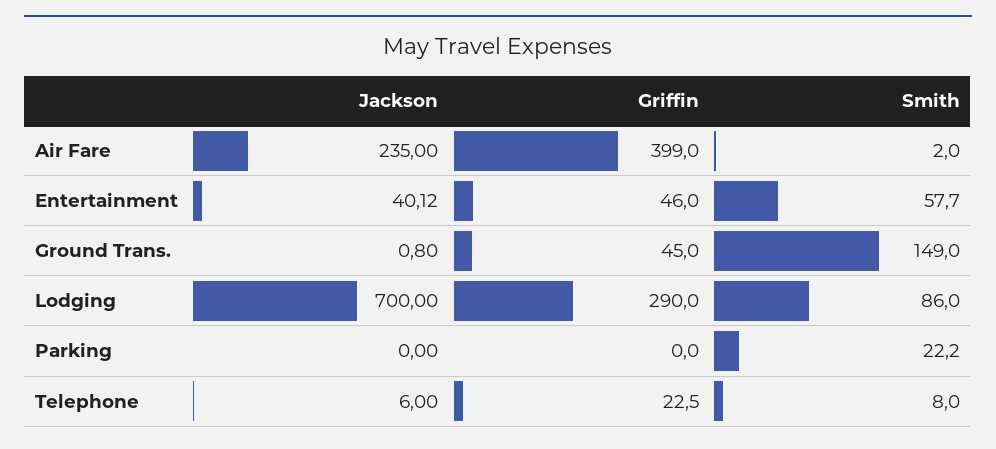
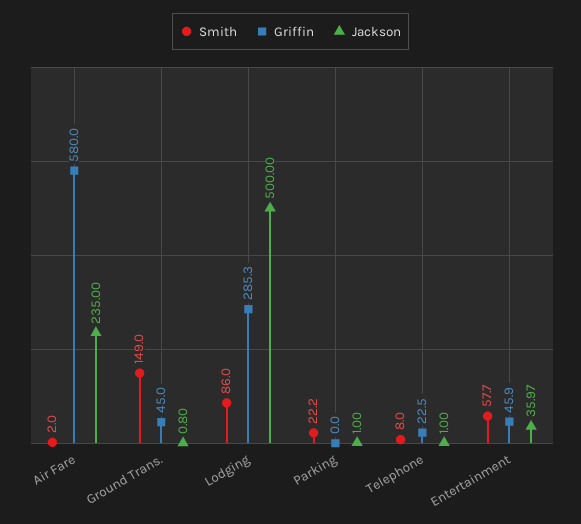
  {
    "Jackson": {
      "Air Fare": 235,
-     "Entertainment": 40.12,
+     "Entertainment": 35.97,
      "Ground Trans.": 0.8,
-     "Lodging": 700,
+     "Lodging": 500,
-     "Parking": 0,
+     "Parking": 1,
-     "Telephone": 6
+     "Telephone": 1
    },
    "Griffin": {
-     "Air Fare": 399,
+     "Air Fare": 580,
-     "Entertainment": 46,
+     "Entertainment": 45.9,
      "Ground Trans.": 45,
-     "Lodging": 290,
+     "Lodging": 285.3,
      "Parking": 0,
      "Telephone": 22.5
    },
    "Smith": {
      "Air Fare": 2,
      "Entertainment": 57.7,
      "Ground Trans.": 149,
      "Lodging": 86,
      "Parking": 22.2,
      "Telephone": 8
    }
  }

